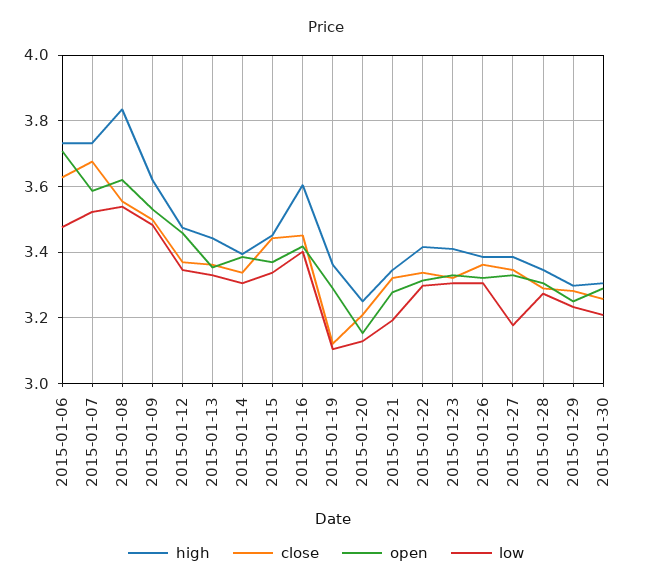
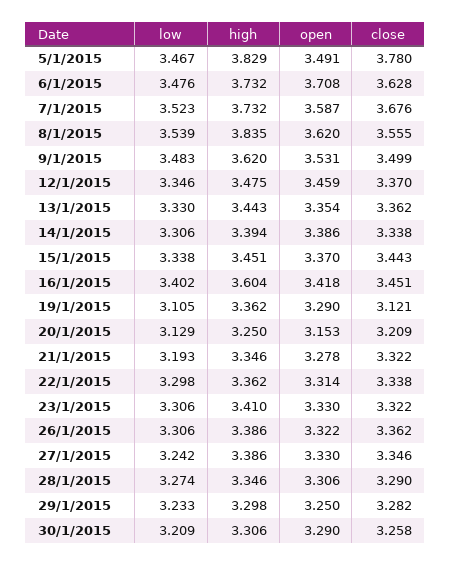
  {
    "high": {
      "2015-01-06": 3.732,
      "2015-01-07": 3.732,
      "2015-01-08": 3.835,
      "2015-01-09": 3.62,
      "2015-01-12": 3.475,
      "2015-01-13": 3.443,
      "2015-01-14": 3.394,
      "2015-01-15": 3.451,
      "2015-01-16": 3.604,
      "2015-01-19": 3.362,
      "2015-01-20": 3.25,
      "2015-01-21": 3.346,
-     "2015-01-22": 3.42,
+     "2015-01-22": 3.362,
      "2015-01-23": 3.41,
      "2015-01-26": 3.386,
      "2015-01-27": 3.386,
      "2015-01-28": 3.346,
      "2015-01-29": 3.298,
-     "2015-01-30": 3.306
+     "2015-01-30": 3.306,
+     "5/1/2015": 3.829
    },
    "close": {
      "2015-01-06": 3.628,
      "2015-01-07": 3.676,
      "2015-01-08": 3.555,
      "2015-01-09": 3.499,
      "2015-01-12": 3.37,
      "2015-01-13": 3.362,
      "2015-01-14": 3.338,
      "2015-01-15": 3.443,
      "2015-01-16": 3.451,
      "2015-01-19": 3.121,
      "2015-01-20": 3.209,
      "2015-01-21": 3.322,
      "2015-01-22": 3.338,
      "2015-01-23": 3.322,
      "2015-01-26": 3.362,
      "2015-01-27": 3.346,
      "2015-01-28": 3.29,
      "2015-01-29": 3.282,
-     "2015-01-30": 3.258
+     "2015-01-30": 3.258,
+     "5/1/2015": 3.78
    },
    "open": {
      "2015-01-06": 3.708,
      "2015-01-07": 3.587,
      "2015-01-08": 3.62,
      "2015-01-09": 3.531,
      "2015-01-12": 3.459,
      "2015-01-13": 3.354,
      "2015-01-14": 3.386,
      "2015-01-15": 3.37,
      "2015-01-16": 3.418,
      "2015-01-19": 3.29,
      "2015-01-20": 3.153,
      "2015-01-21": 3.278,
      "2015-01-22": 3.314,
      "2015-01-23": 3.33,
      "2015-01-26": 3.322,
      "2015-01-27": 3.33,
      "2015-01-28": 3.306,
      "2015-01-29": 3.25,
-     "2015-01-30": 3.29
+     "2015-01-30": 3.29,
+     "5/1/2015": 3.491
    },
    "low": {
      "2015-01-06": 3.476,
      "2015-01-07": 3.523,
      "2015-01-08": 3.539,
      "2015-01-09": 3.483,
      "2015-01-12": 3.346,
      "2015-01-13": 3.33,
      "2015-01-14": 3.306,
      "2015-01-15": 3.338,
      "2015-01-16": 3.402,
      "2015-01-19": 3.105,
      "2015-01-20": 3.129,
      "2015-01-21": 3.193,
      "2015-01-22": 3.298,
      "2015-01-23": 3.306,
      "2015-01-26": 3.306,
-     "2015-01-27": 3.18,
+     "2015-01-27": 3.242,
      "2015-01-28": 3.274,
      "2015-01-29": 3.233,
-     "2015-01-30": 3.209
+     "2015-01-30": 3.209,
+     "5/1/2015": 3.467
    }
  }

